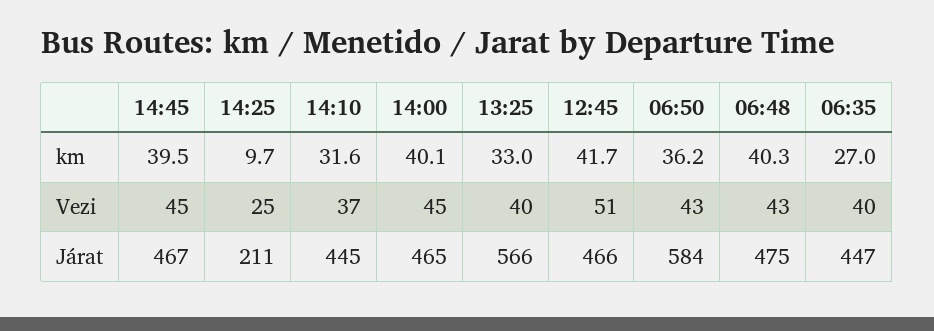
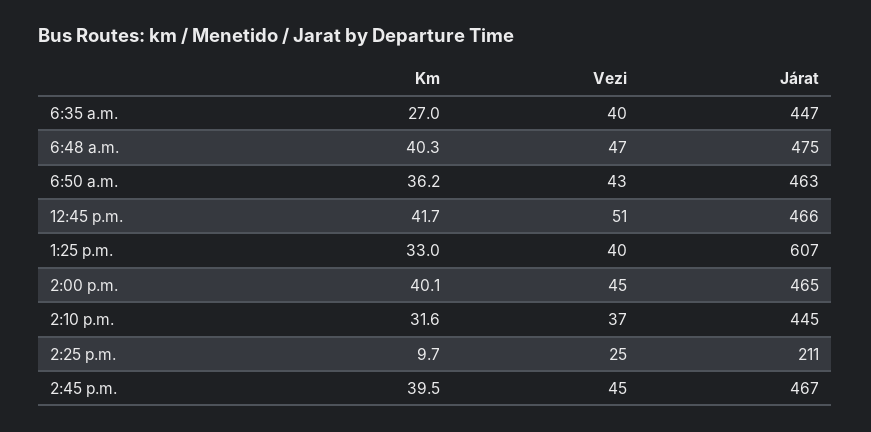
  {
    "14:45": {
      "km": 39.5,
      "Vezi": 45,
      "Járat": 467
    },
    "14:25": {
      "km": 9.7,
      "Vezi": 25,
      "Járat": 211
    },
    "14:10": {
      "km": 31.6,
      "Vezi": 37,
      "Járat": 445
    },
    "14:00": {
      "km": 40.1,
      "Vezi": 45,
      "Járat": 465
    },
    "13:25": {
      "km": 33,
      "Vezi": 40,
-     "Járat": 566
+     "Járat": 607
    },
    "12:45": {
      "km": 41.7,
      "Vezi": 51,
      "Járat": 466
    },
    "06:50": {
      "km": 36.2,
      "Vezi": 43,
-     "Járat": 584
+     "Járat": 463
    },
    "06:48": {
      "km": 40.3,
-     "Vezi": 43,
+     "Vezi": 47,
      "Járat": 475
    },
    "06:35": {
      "km": 27,
      "Vezi": 40,
      "Járat": 447
    }
  }

